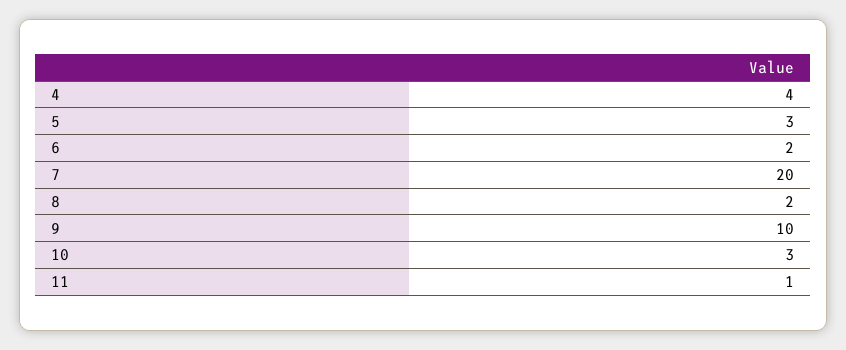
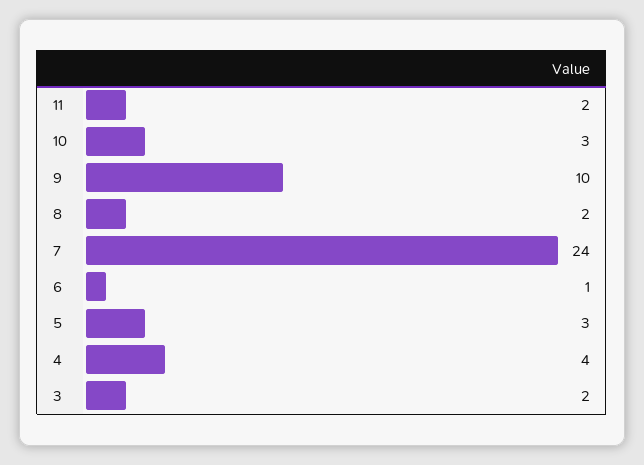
  {
    "4": 4,
    "5": 3,
-   "6": 2,
+   "6": 1,
-   "7": 20,
+   "7": 24,
    "8": 2,
    "9": 10,
    "10": 3,
-   "11": 1
+   "11": 2,
+   "3": 2
  }

